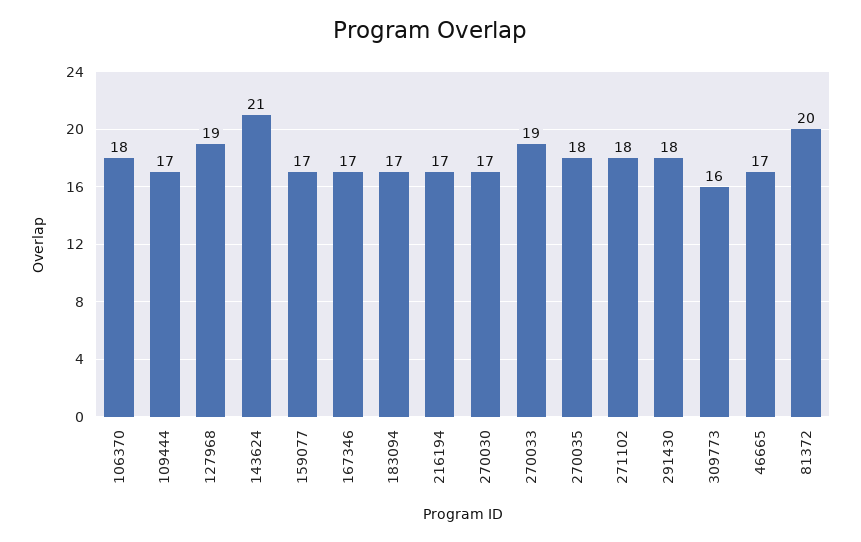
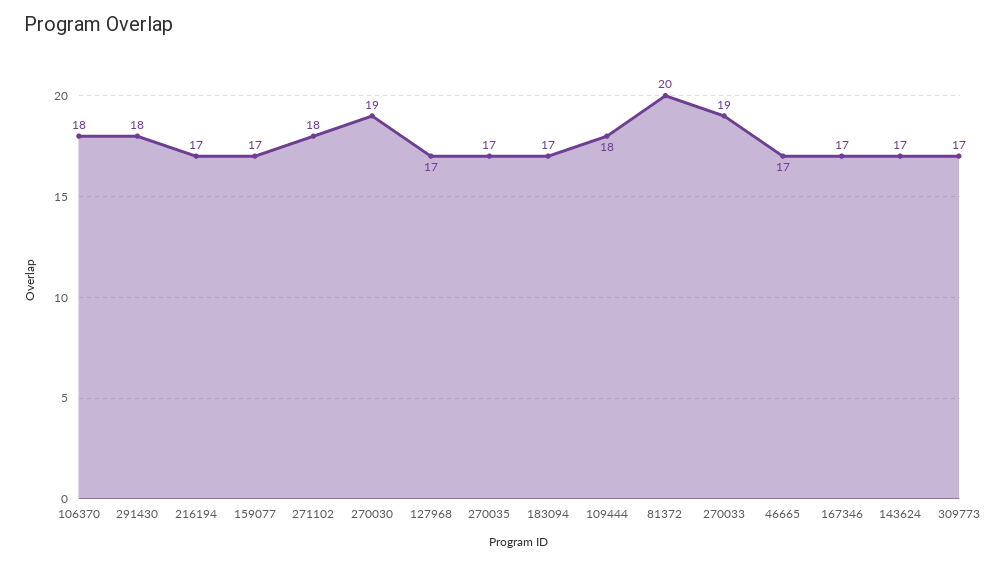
  {
    "106370": 18,
-   "109444": 17,
+   "109444": 18,
-   "127968": 19,
+   "127968": 17,
-   "143624": 21,
+   "143624": 17,
    "159077": 17,
    "167346": 17,
    "183094": 17,
    "216194": 17,
-   "270030": 17,
+   "270030": 19,
    "270033": 19,
-   "270035": 18,
+   "270035": 17,
    "271102": 18,
    "291430": 18,
-   "309773": 16,
+   "309773": 17,
    "46665": 17,
    "81372": 20
  }

